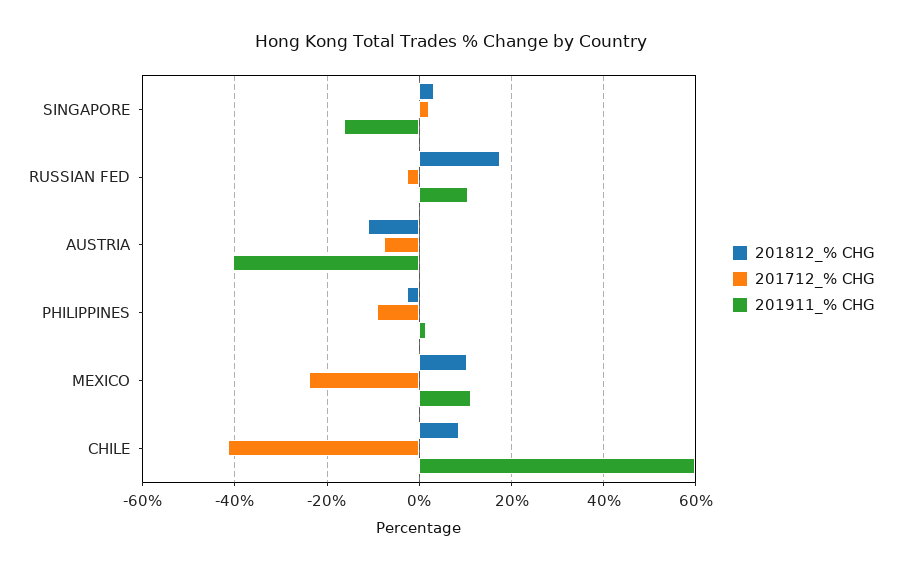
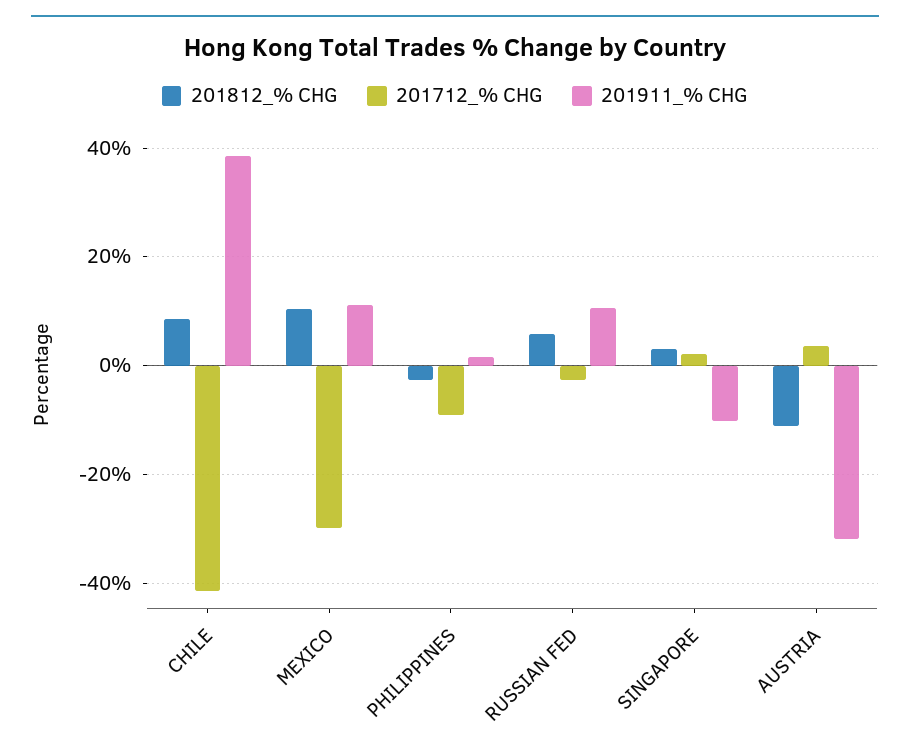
  {
    "201812_% CHG": {
      "SINGAPORE": 4,
-     "RUSSIAN FED": 18,
+     "RUSSIAN FED": 6,
      "AUSTRIA": -12,
      "PHILIPPINES": -2,
      "MEXICO": 10,
      "CHILE": 8
    },
    "201712_% CHG": {
      "SINGAPORE": 2,
      "RUSSIAN FED": -2,
-     "AUSTRIA": -8,
+     "AUSTRIA": 4,
      "PHILIPPINES": -10,
-     "MEXICO": -24,
+     "MEXICO": -30,
      "CHILE": -42
    },
    "201911_% CHG": {
-     "SINGAPORE": -16,
+     "SINGAPORE": -10,
      "RUSSIAN FED": 10,
-     "AUSTRIA": -40,
+     "AUSTRIA": -32,
      "PHILIPPINES": 2,
      "MEXICO": 12,
-     "CHILE": 60
+     "CHILE": 38
    }
  }

